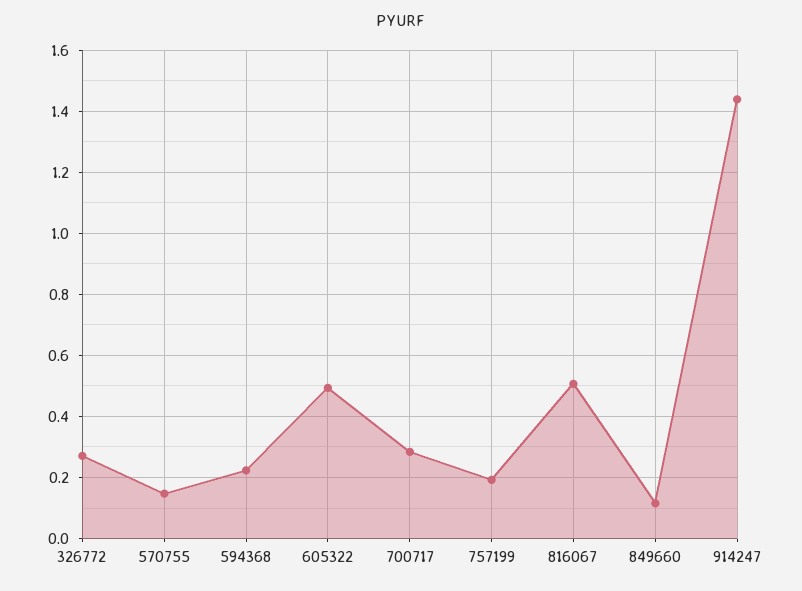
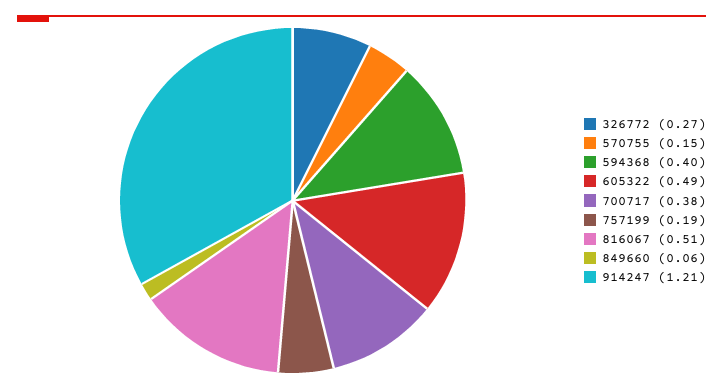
  {
    "326772": 0.27,
    "570755": 0.15,
-   "594368": 0.22,
+   "594368": 0.4,
    "605322": 0.49,
-   "700717": 0.28,
+   "700717": 0.38,
    "757199": 0.19,
    "816067": 0.51,
-   "849660": 0.12,
+   "849660": 0.06,
-   "914247": 1.44
+   "914247": 1.21
  }

